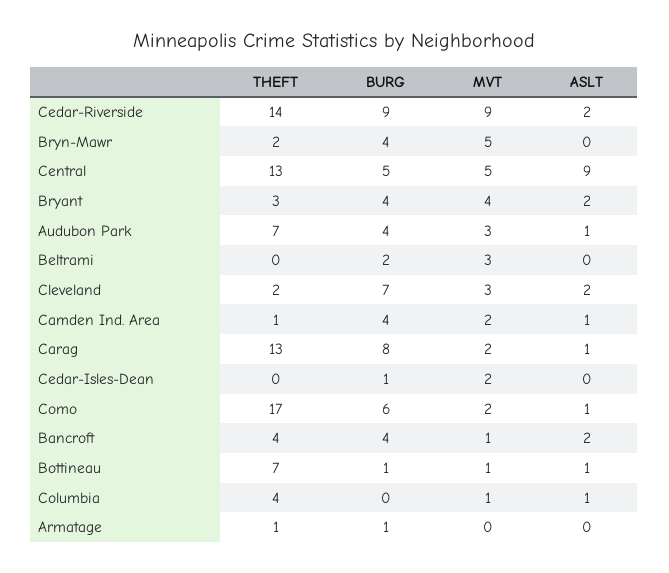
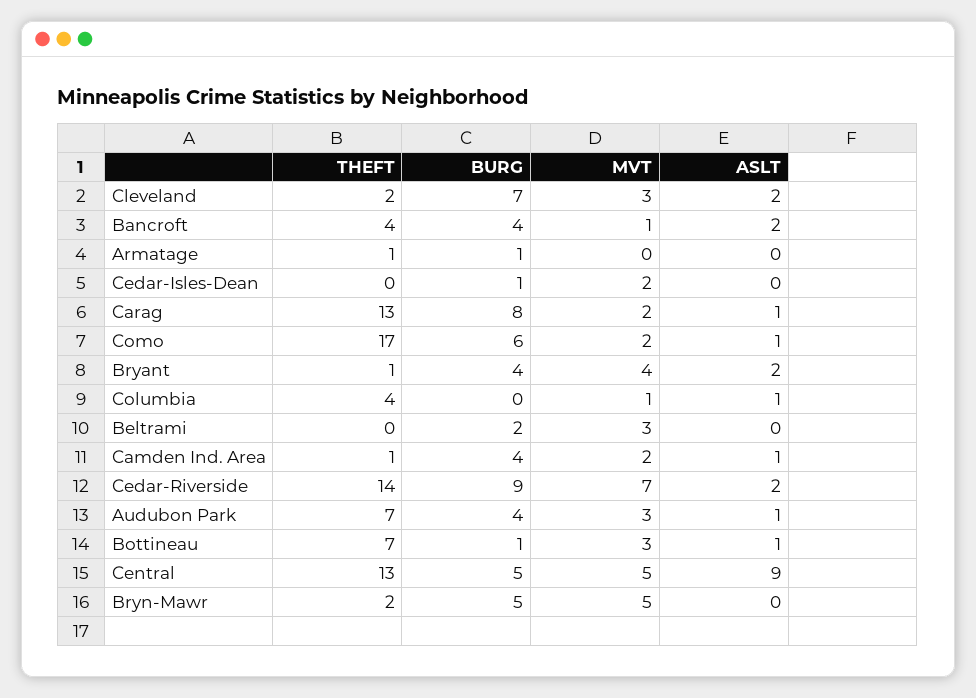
  {
    "THEFT": {
      "Cedar-Riverside": 14,
      "Bryn-Mawr": 2,
      "Central": 13,
-     "Bryant": 3,
+     "Bryant": 1,
      "Audubon Park": 7,
      "Beltrami": 0,
      "Cleveland": 2,
      "Camden Ind. Area": 1,
      "Carag": 13,
      "Cedar-Isles-Dean": 0,
      "Como": 17,
      "Bancroft": 4,
      "Bottineau": 7,
      "Columbia": 4,
      "Armatage": 1
    },
    "BURG": {
      "Cedar-Riverside": 9,
-     "Bryn-Mawr": 4,
+     "Bryn-Mawr": 5,
      "Central": 5,
      "Bryant": 4,
      "Audubon Park": 4,
      "Beltrami": 2,
      "Cleveland": 7,
      "Camden Ind. Area": 4,
      "Carag": 8,
      "Cedar-Isles-Dean": 1,
      "Como": 6,
      "Bancroft": 4,
      "Bottineau": 1,
      "Columbia": 0,
      "Armatage": 1
    },
    "MVT": {
-     "Cedar-Riverside": 9,
+     "Cedar-Riverside": 7,
      "Bryn-Mawr": 5,
      "Central": 5,
      "Bryant": 4,
      "Audubon Park": 3,
      "Beltrami": 3,
      "Cleveland": 3,
      "Camden Ind. Area": 2,
      "Carag": 2,
      "Cedar-Isles-Dean": 2,
      "Como": 2,
      "Bancroft": 1,
-     "Bottineau": 1,
+     "Bottineau": 3,
      "Columbia": 1,
      "Armatage": 0
    },
    "ASLT": {
      "Cedar-Riverside": 2,
      "Bryn-Mawr": 0,
      "Central": 9,
      "Bryant": 2,
      "Audubon Park": 1,
      "Beltrami": 0,
      "Cleveland": 2,
      "Camden Ind. Area": 1,
      "Carag": 1,
      "Cedar-Isles-Dean": 0,
      "Como": 1,
      "Bancroft": 2,
      "Bottineau": 1,
      "Columbia": 1,
      "Armatage": 0
    }
  }

